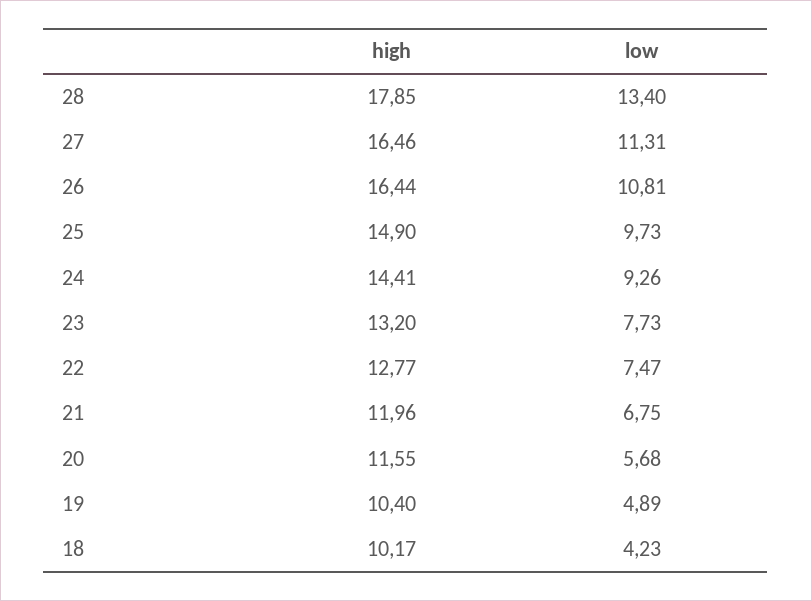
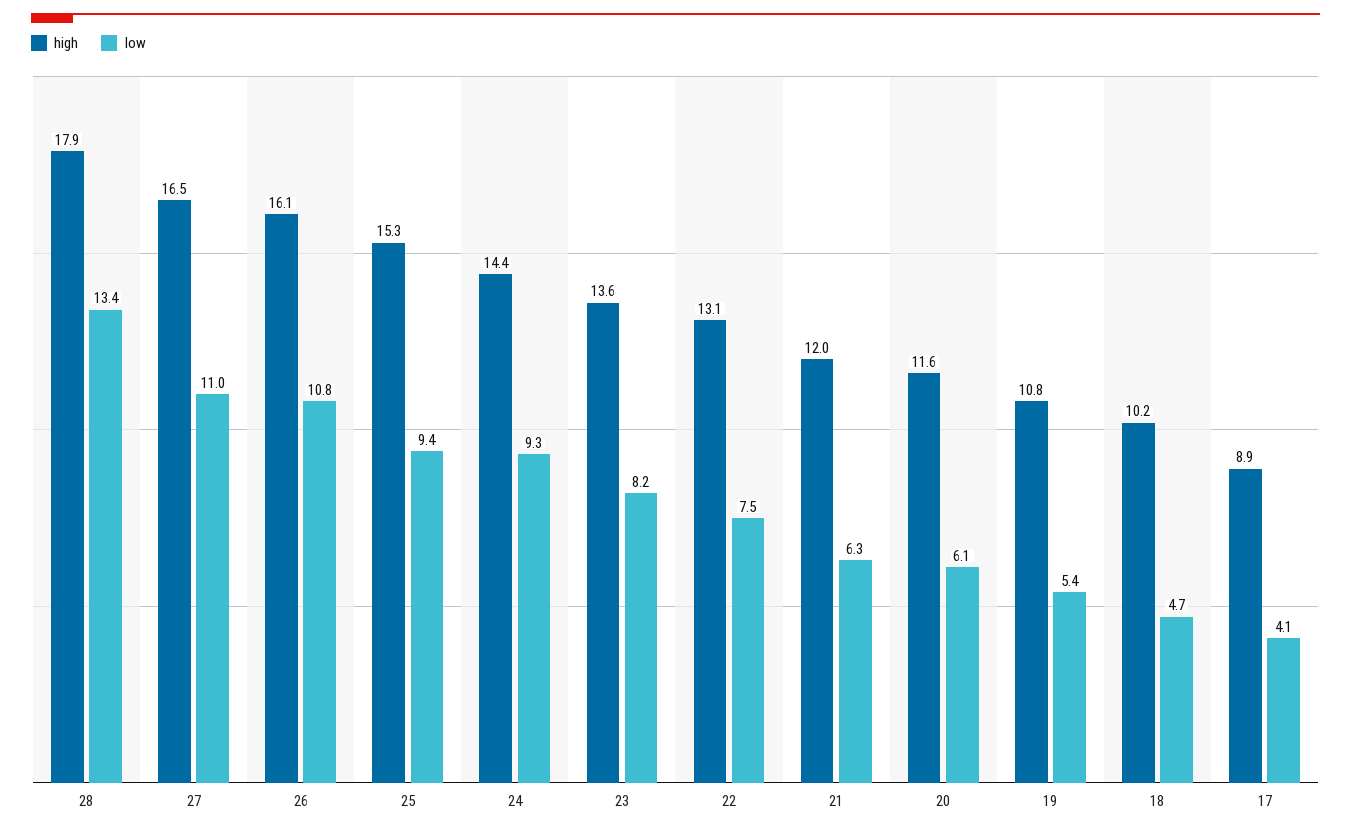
  {
    "high": {
      "28": 17.85,
      "27": 16.46,
-     "26": 16.44,
+     "26": 16.1,
-     "25": 14.9,
+     "25": 15.3,
      "24": 14.41,
-     "23": 13.2,
+     "23": 13.6,
-     "22": 12.77,
+     "22": 13.1,
      "21": 11.96,
      "20": 11.55,
-     "19": 10.4,
+     "19": 10.8,
-     "18": 10.17
+     "18": 10.17,
+     "17": 8.9
    },
    "low": {
      "28": 13.4,
-     "27": 11.31,
+     "27": 11,
      "26": 10.81,
-     "25": 9.73,
+     "25": 9.4,
      "24": 9.26,
-     "23": 7.73,
+     "23": 8.2,
      "22": 7.47,
-     "21": 6.75,
+     "21": 6.3,
-     "20": 5.68,
+     "20": 6.1,
-     "19": 4.89,
+     "19": 5.4,
-     "18": 4.23
+     "18": 4.7,
+     "17": 4.1
    }
  }

